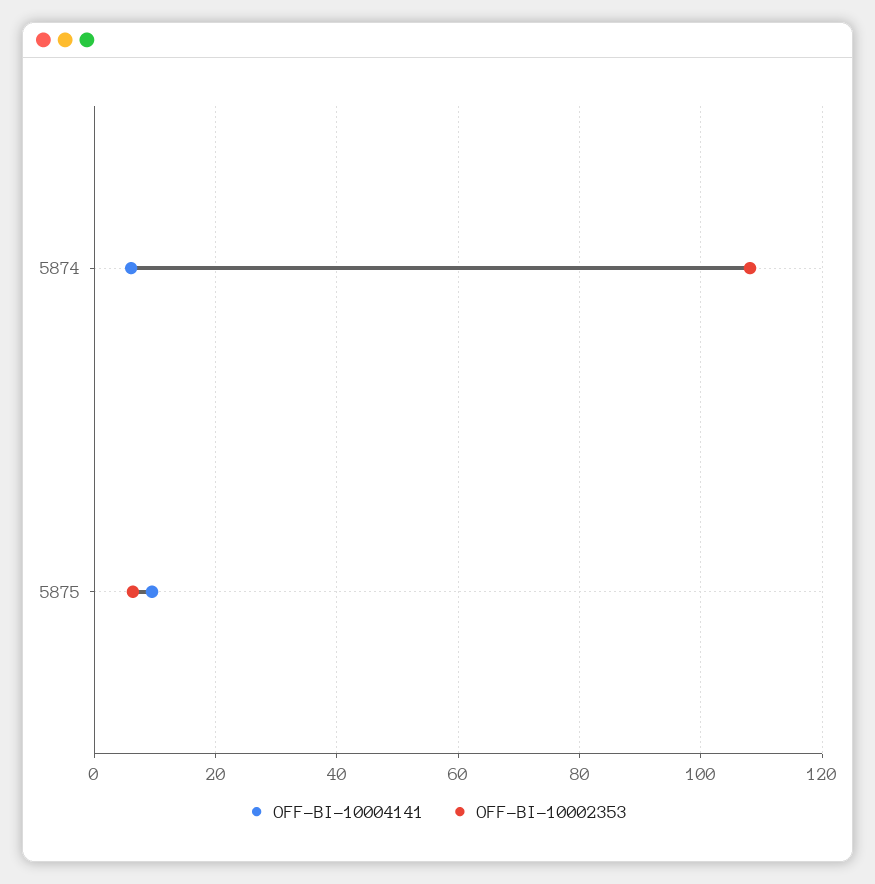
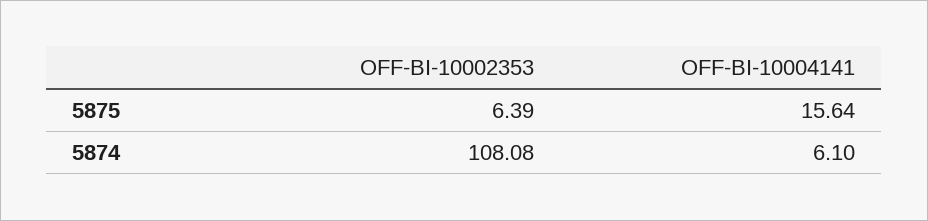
  {
    "OFF-BI-10004141": {
      "5874": 6.1,
-     "5875": 10
+     "5875": 15.64
    },
    "OFF-BI-10002353": {
      "5874": 108.08,
      "5875": 6.39
    }
  }

